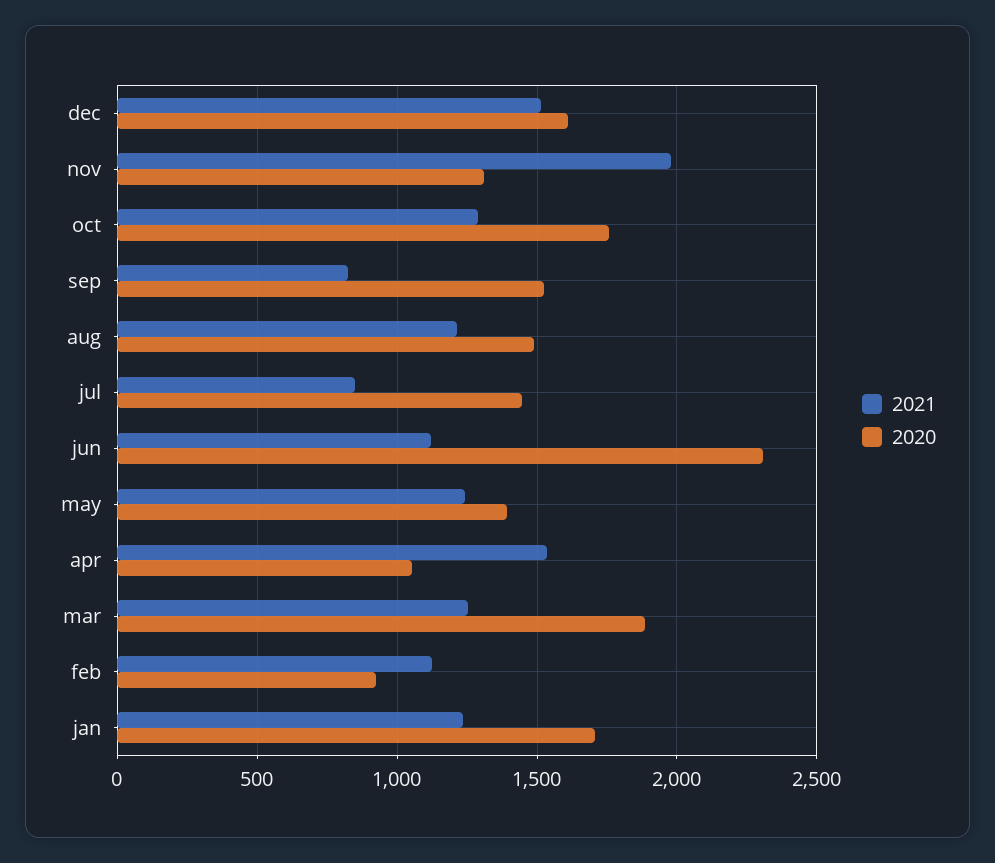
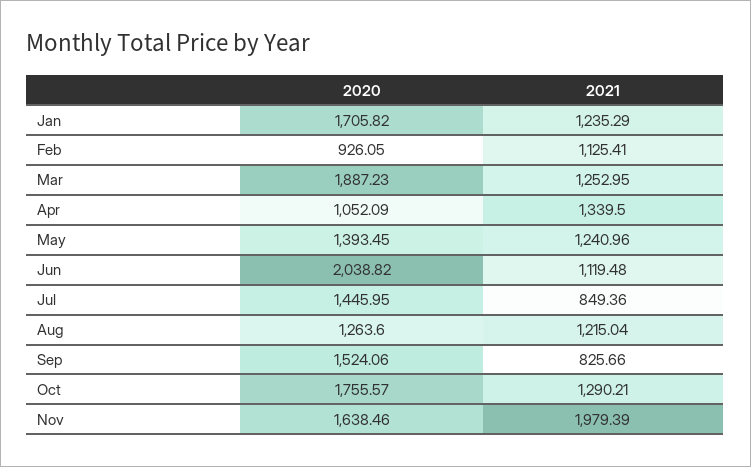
  {
    "2021": {
-     "dec": 1500,
      "nov": 1979.39,
      "oct": 1290.21,
      "sep": 825.66,
      "aug": 1215.04,
      "jul": 849.36,
      "jun": 1119.48,
      "may": 1240.96,
-     "apr": 1550,
+     "apr": 1339.5,
      "mar": 1252.95,
      "feb": 1125.41,
      "jan": 1235.29
    },
    "2020": {
-     "dec": 1600,
-     "nov": 1300,
+     "nov": 1638.46,
      "oct": 1755.57,
      "sep": 1524.06,
-     "aug": 1500,
+     "aug": 1263.6,
      "jul": 1445.95,
-     "jun": 2300,
+     "jun": 2038.82,
      "may": 1393.45,
      "apr": 1052.09,
      "mar": 1887.23,
      "feb": 926.05,
      "jan": 1705.82
    }
  }

